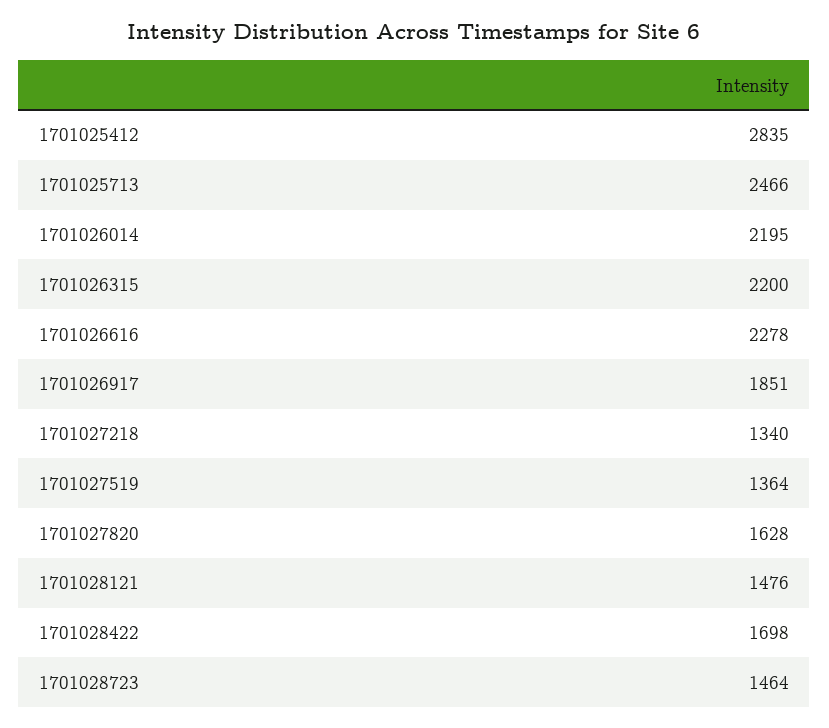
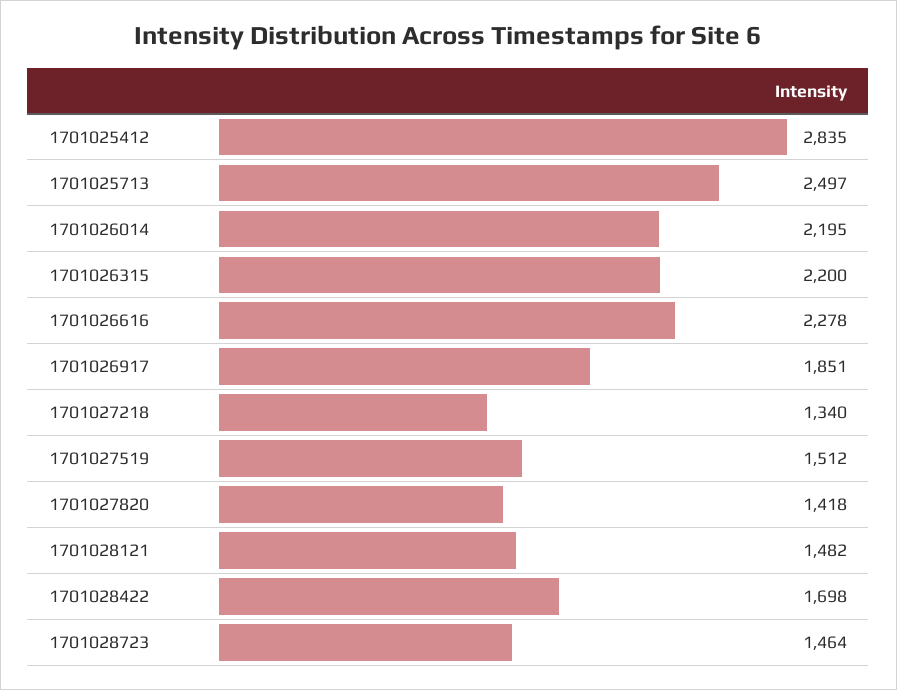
  {
    "1701025412": 2835,
-   "1701025713": 2466,
+   "1701025713": 2497,
    "1701026014": 2195,
    "1701026315": 2200,
    "1701026616": 2278,
    "1701026917": 1851,
    "1701027218": 1340,
-   "1701027519": 1364,
+   "1701027519": 1512,
-   "1701027820": 1628,
+   "1701027820": 1418,
-   "1701028121": 1476,
+   "1701028121": 1482,
    "1701028422": 1698,
    "1701028723": 1464
  }

